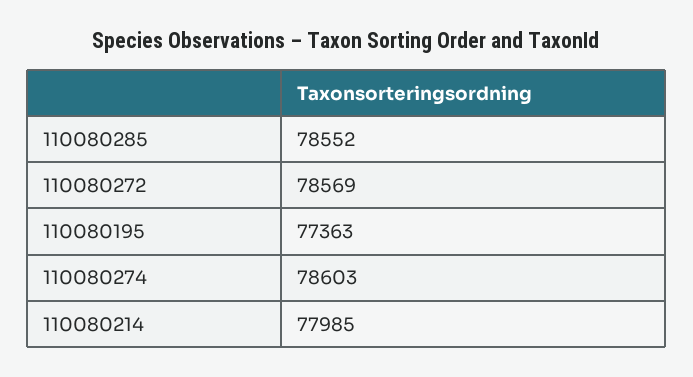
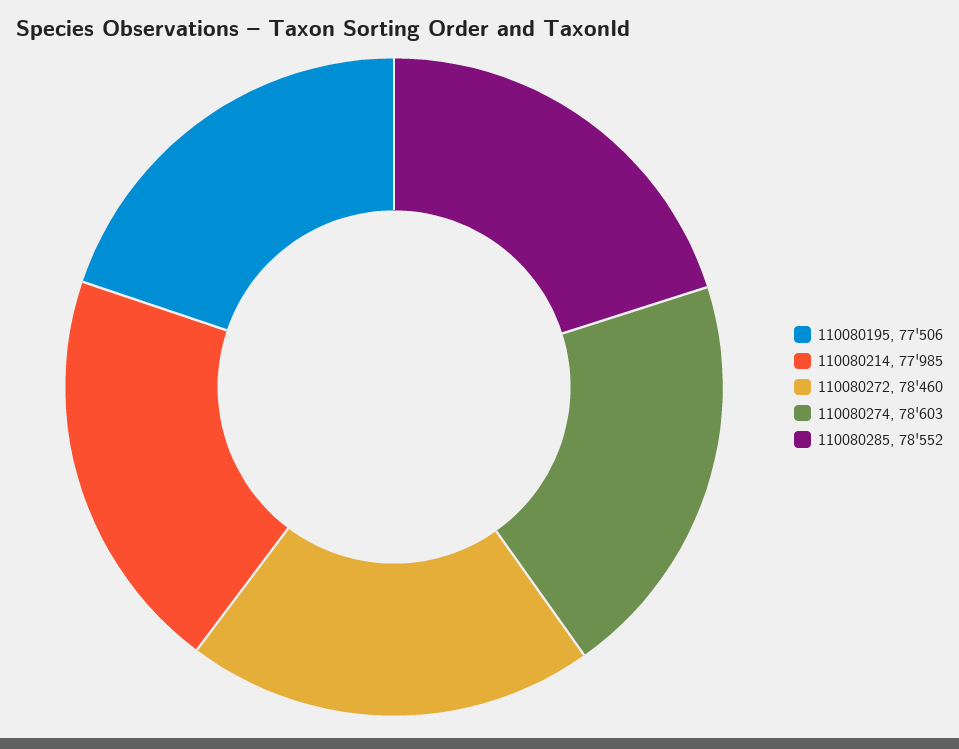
  {
    "110080285": 78552,
-   "110080272": 78569,
+   "110080272": 78460,
-   "110080195": 77363,
+   "110080195": 77506,
    "110080274": 78603,
    "110080214": 77985
  }

